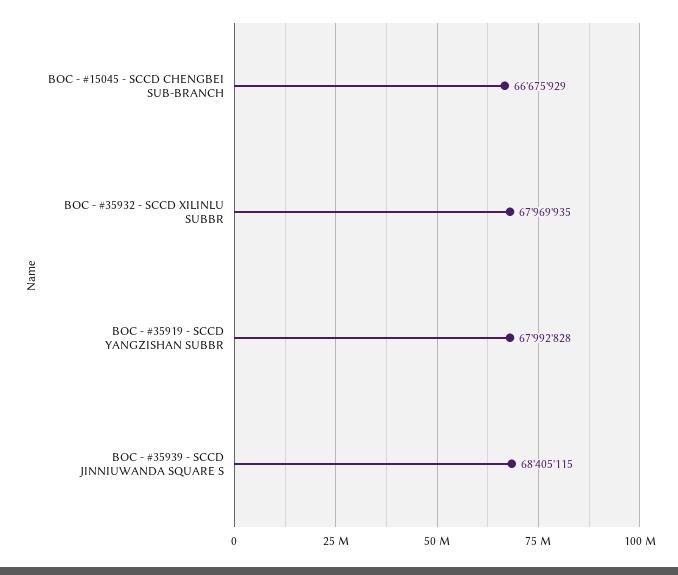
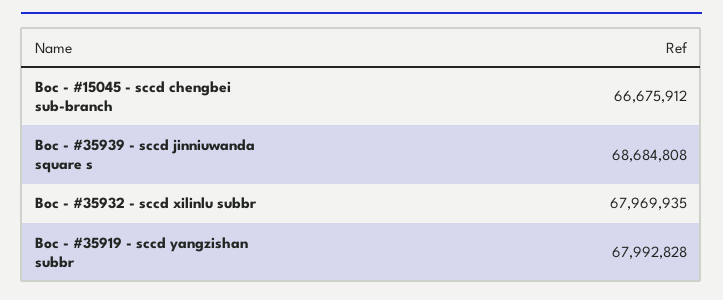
  {
-   "BOC - #15045 - SCCD CHENGBEI SUB-BRANCH": 66675929,
+   "BOC - #15045 - SCCD CHENGBEI SUB-BRANCH": 66675912,
    "BOC - #35932 - SCCD XILINLU SUBBR": 67969935,
    "BOC - #35919 - SCCD YANGZISHAN SUBBR": 67992828,
-   "BOC - #35939 - SCCD JINNIUWANDA SQUARE S": 68405115
+   "BOC - #35939 - SCCD JINNIUWANDA SQUARE S": 68684808
  }

